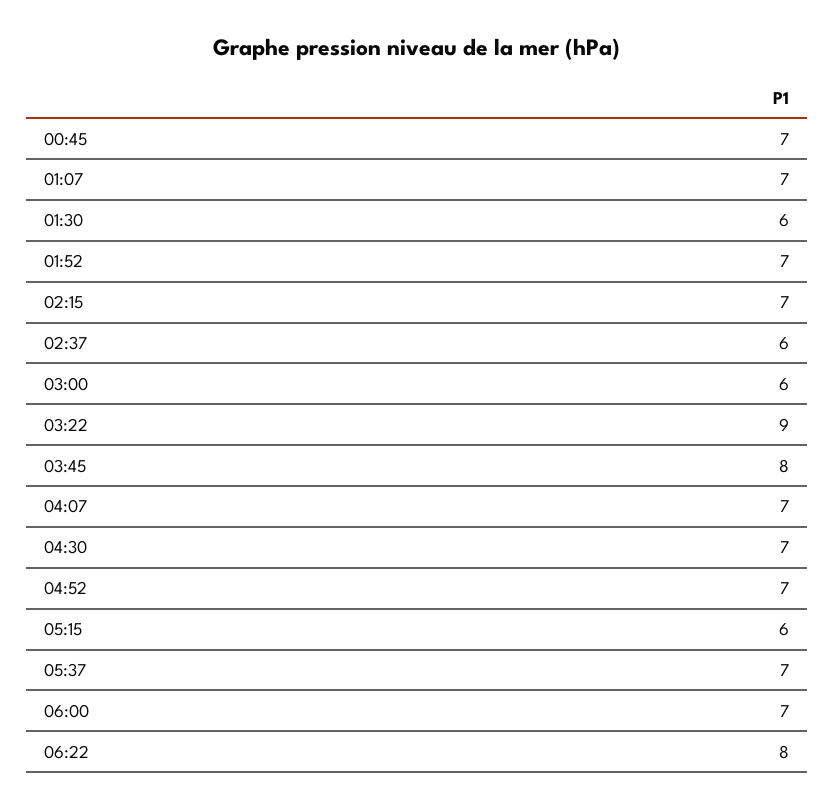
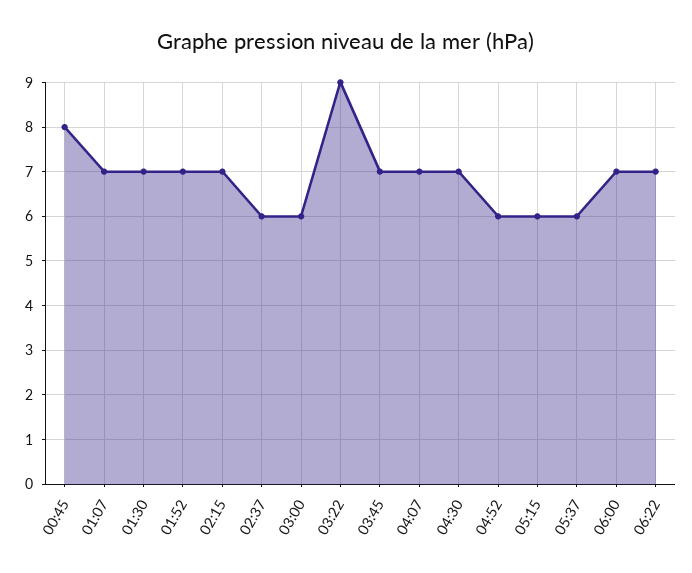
  {
-   "00:45": 7,
+   "00:45": 8,
    "01:07": 7,
-   "01:30": 6,
+   "01:30": 7,
    "01:52": 7,
    "02:15": 7,
    "02:37": 6,
    "03:00": 6,
    "03:22": 9,
-   "03:45": 8,
+   "03:45": 7,
    "04:07": 7,
    "04:30": 7,
-   "04:52": 7,
+   "04:52": 6,
    "05:15": 6,
-   "05:37": 7,
+   "05:37": 6,
    "06:00": 7,
-   "06:22": 8
+   "06:22": 7
  }

